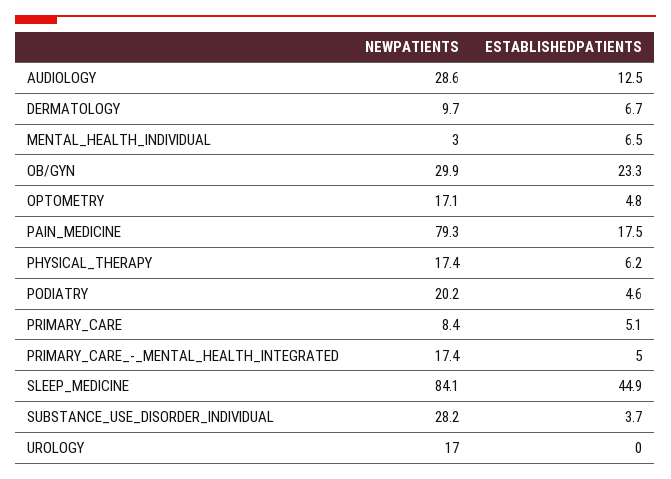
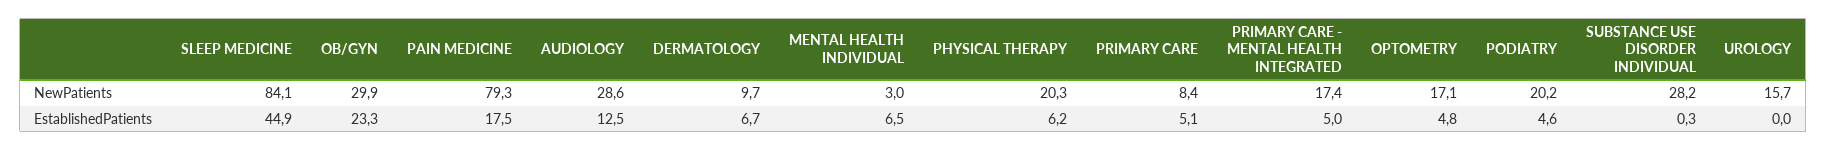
  {
    "NEWPATIENTS": {
      "AUDIOLOGY": 28.6,
      "DERMATOLOGY": 9.7,
      "MENTAL_HEALTH_INDIVIDUAL": 3,
      "OB/GYN": 29.9,
      "OPTOMETRY": 17.1,
      "PAIN_MEDICINE": 79.3,
-     "PHYSICAL_THERAPY": 17.4,
+     "PHYSICAL_THERAPY": 20.3,
      "PODIATRY": 20.2,
      "PRIMARY_CARE": 8.4,
      "PRIMARY_CARE_-_MENTAL_HEALTH_INTEGRATED": 17.4,
      "SLEEP_MEDICINE": 84.1,
      "SUBSTANCE_USE_DISORDER_INDIVIDUAL": 28.2,
-     "UROLOGY": 17
+     "UROLOGY": 15.7
    },
    "ESTABLISHEDPATIENTS": {
      "AUDIOLOGY": 12.5,
      "DERMATOLOGY": 6.7,
      "MENTAL_HEALTH_INDIVIDUAL": 6.5,
      "OB/GYN": 23.3,
      "OPTOMETRY": 4.8,
      "PAIN_MEDICINE": 17.5,
      "PHYSICAL_THERAPY": 6.2,
      "PODIATRY": 4.6,
      "PRIMARY_CARE": 5.1,
      "PRIMARY_CARE_-_MENTAL_HEALTH_INTEGRATED": 5,
      "SLEEP_MEDICINE": 44.9,
-     "SUBSTANCE_USE_DISORDER_INDIVIDUAL": 3.7,
+     "SUBSTANCE_USE_DISORDER_INDIVIDUAL": 0.3,
      "UROLOGY": 0
    }
  }

